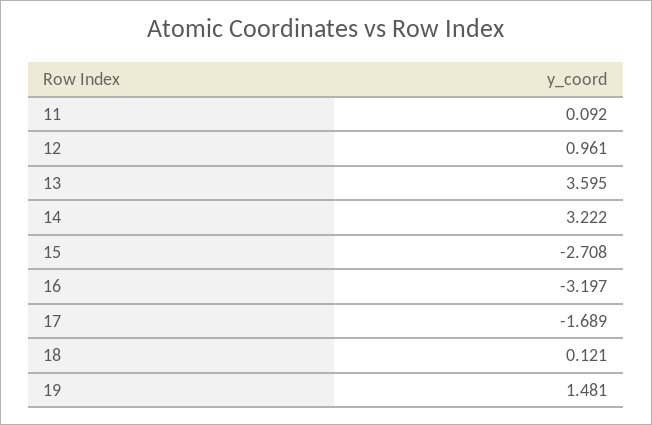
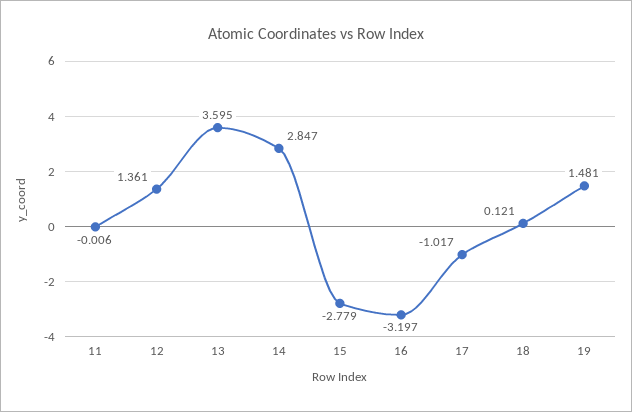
  {
-   "11": 0.092,
+   "11": -0.006,
-   "12": 0.961,
+   "12": 1.361,
    "13": 3.595,
-   "14": 3.222,
+   "14": 2.847,
-   "15": -2.708,
+   "15": -2.779,
    "16": -3.197,
-   "17": -1.689,
+   "17": -1.017,
    "18": 0.121,
    "19": 1.481
  }

